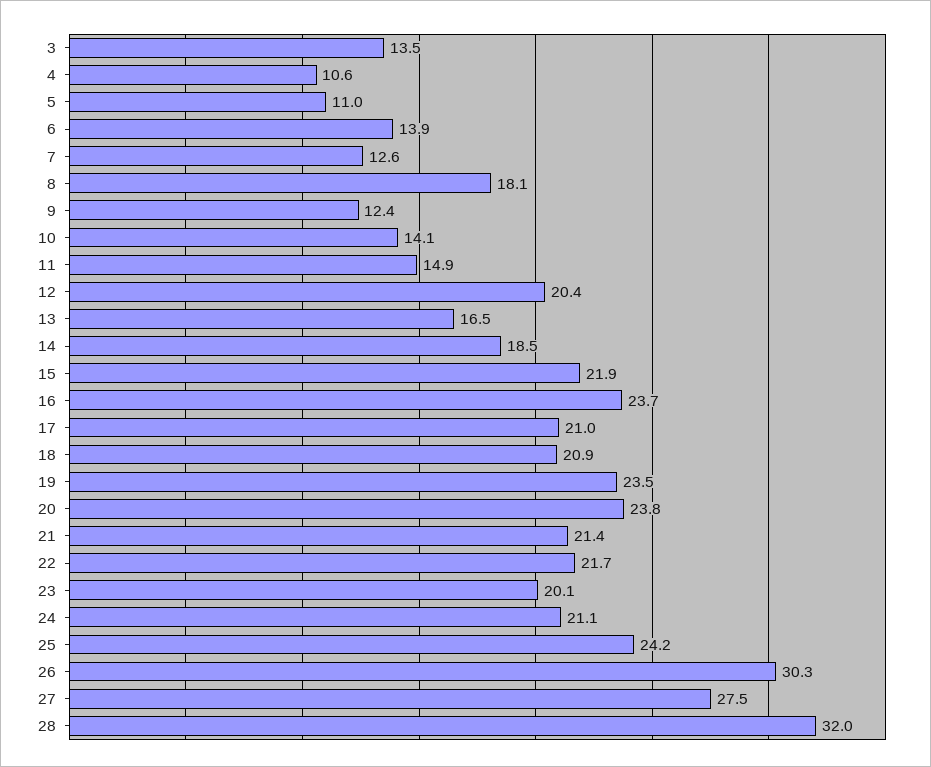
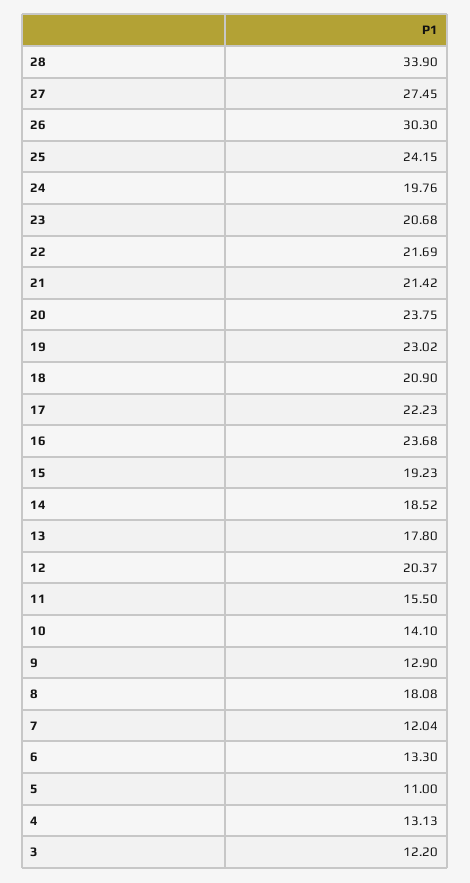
  {
-   "3": 13.5,
+   "3": 12.2,
-   "4": 10.6,
+   "4": 13.13,
    "5": 11,
-   "6": 13.9,
+   "6": 13.3,
-   "7": 12.6,
+   "7": 12.04,
    "8": 18.08,
-   "9": 12.4,
+   "9": 12.9,
    "10": 14.1,
-   "11": 14.9,
+   "11": 15.5,
    "12": 20.37,
-   "13": 16.5,
+   "13": 17.8,
    "14": 18.52,
-   "15": 21.9,
+   "15": 19.23,
    "16": 23.68,
-   "17": 21,
+   "17": 22.23,
    "18": 20.9,
-   "19": 23.5,
+   "19": 23.02,
    "20": 23.75,
    "21": 21.42,
    "22": 21.69,
-   "23": 20.1,
+   "23": 20.68,
-   "24": 21.1,
+   "24": 19.76,
    "25": 24.15,
    "26": 30.3,
    "27": 27.45,
-   "28": 32
+   "28": 33.9
  }

